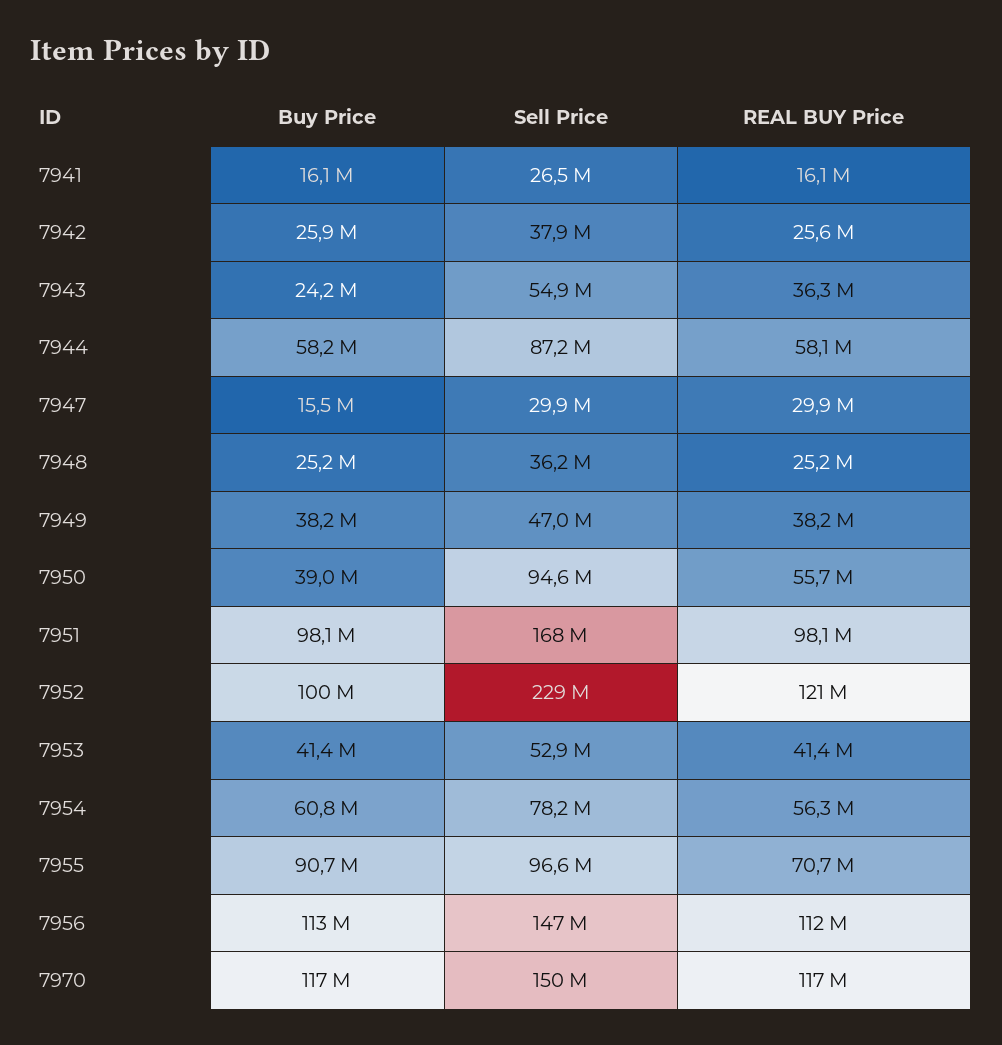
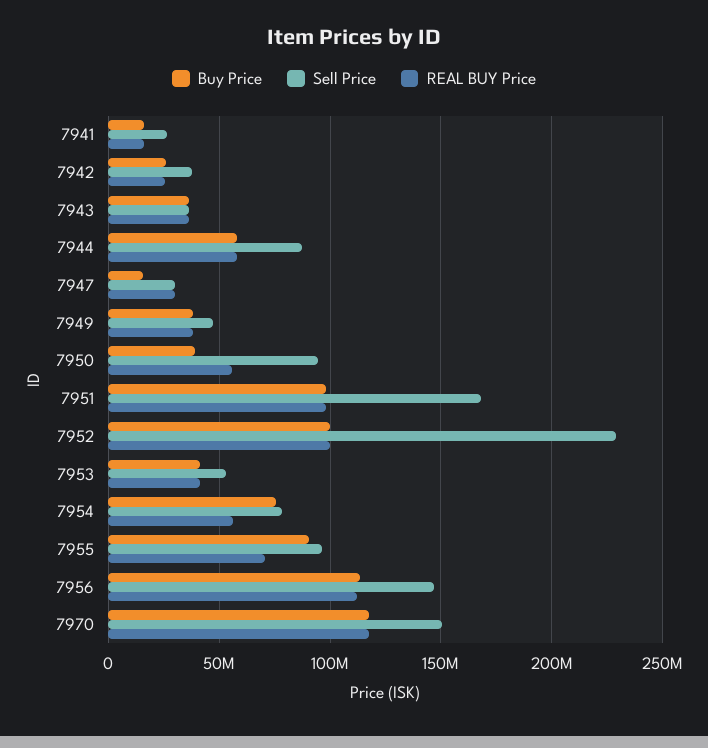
  {
    "Buy Price": {
      "7941": 16100000,
      "7942": 25900000,
-     "7943": 24200000,
+     "7943": 35000000,
      "7944": 58200000,
      "7947": 15500000,
-     "7948": 25200000,
      "7949": 38200000,
      "7950": 39000000,
      "7951": 98100000,
      "7952": 100000000,
      "7953": 41400000,
-     "7954": 60800000,
+     "7954": 75000000,
      "7955": 90700000,
      "7956": 113000000,
      "7970": 117000000
    },
    "Sell Price": {
      "7941": 26500000,
      "7942": 37900000,
-     "7943": 54900000,
+     "7943": 35000000,
      "7944": 87200000,
      "7947": 29900000,
-     "7948": 36200000,
      "7949": 47000000,
      "7950": 94600000,
      "7951": 168000000,
      "7952": 229000000,
      "7953": 52900000,
      "7954": 78200000,
      "7955": 96600000,
      "7956": 147000000,
      "7970": 150000000
    },
    "REAL BUY Price": {
      "7941": 16100000,
      "7942": 25600000,
      "7943": 36300000,
      "7944": 58100000,
      "7947": 29900000,
-     "7948": 25200000,
      "7949": 38200000,
      "7950": 55700000,
      "7951": 98100000,
-     "7952": 121000000,
+     "7952": 100000000,
      "7953": 41400000,
      "7954": 56300000,
      "7955": 70700000,
      "7956": 112000000,
      "7970": 117000000
    }
  }

